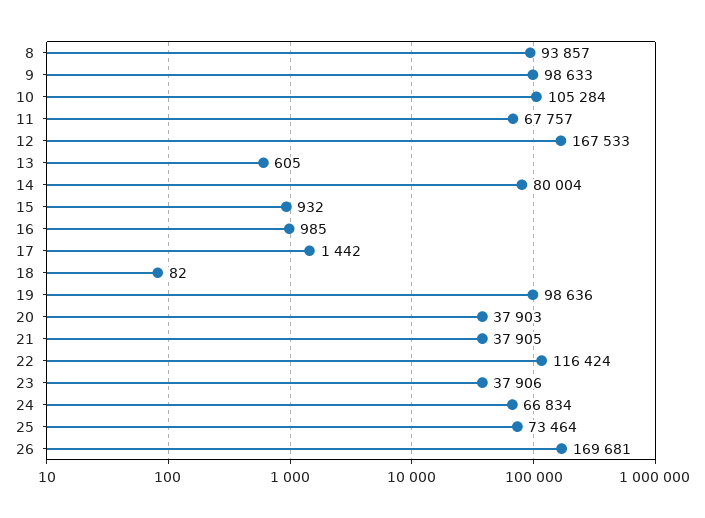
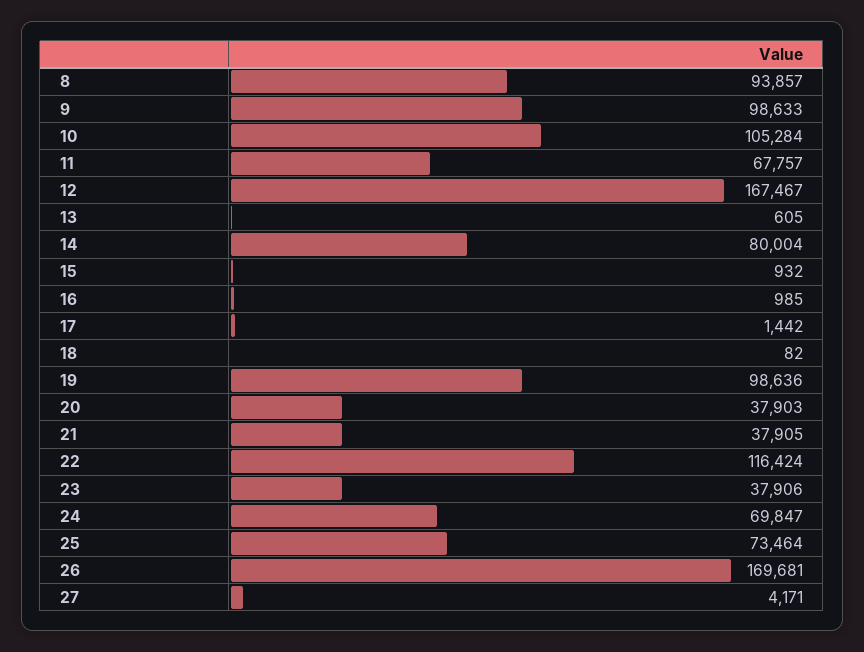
  {
    "8": 93857,
    "9": 98633,
    "10": 105284,
    "11": 67757,
-   "12": 167533,
+   "12": 167467,
    "13": 605,
    "14": 80004,
    "15": 932,
    "16": 985,
    "17": 1442,
    "18": 82,
    "19": 98636,
    "20": 37903,
    "21": 37905,
    "22": 116424,
    "23": 37906,
-   "24": 66834,
+   "24": 69847,
    "25": 73464,
-   "26": 169681
+   "26": 169681,
+   "27": 4171
  }

